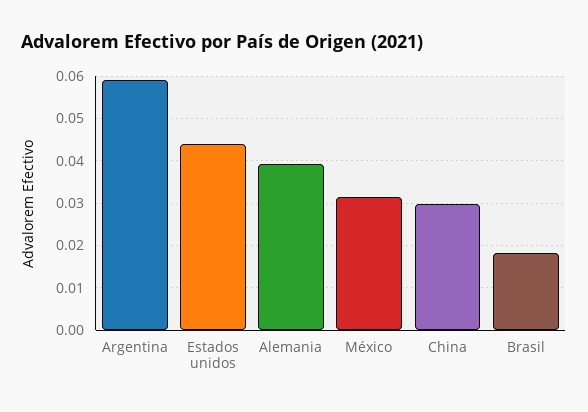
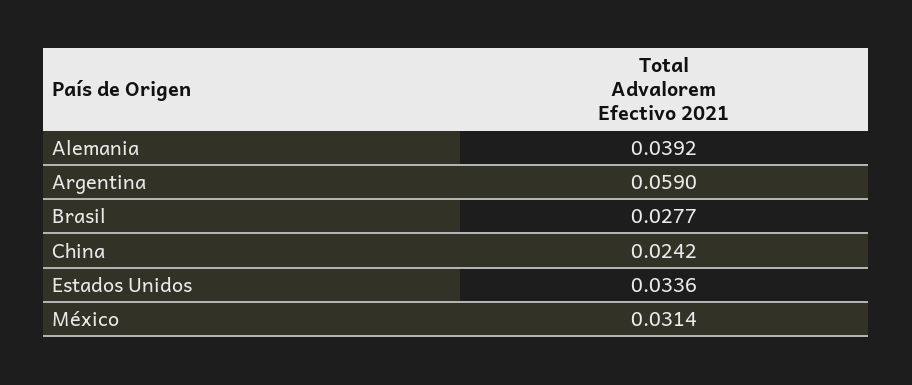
  {
    "Argentina": 0.059,
-   "Estados unidos": 0.044,
+   "Estados unidos": 0.0336,
    "Alemania": 0.0392,
    "México": 0.0314,
-   "China": 0.03,
+   "China": 0.0242,
-   "Brasil": 0.018
+   "Brasil": 0.0277
  }

